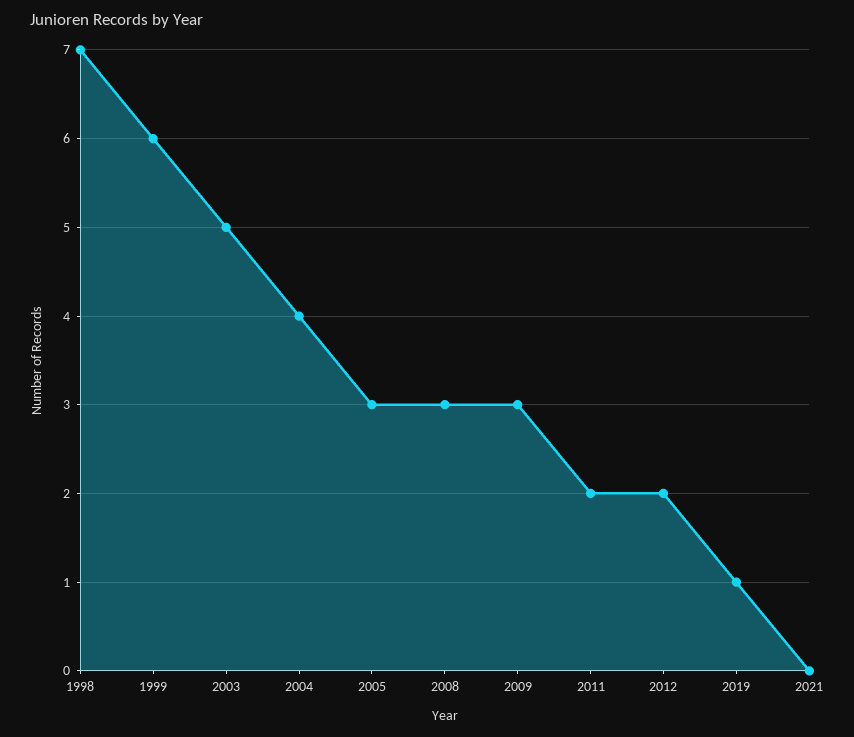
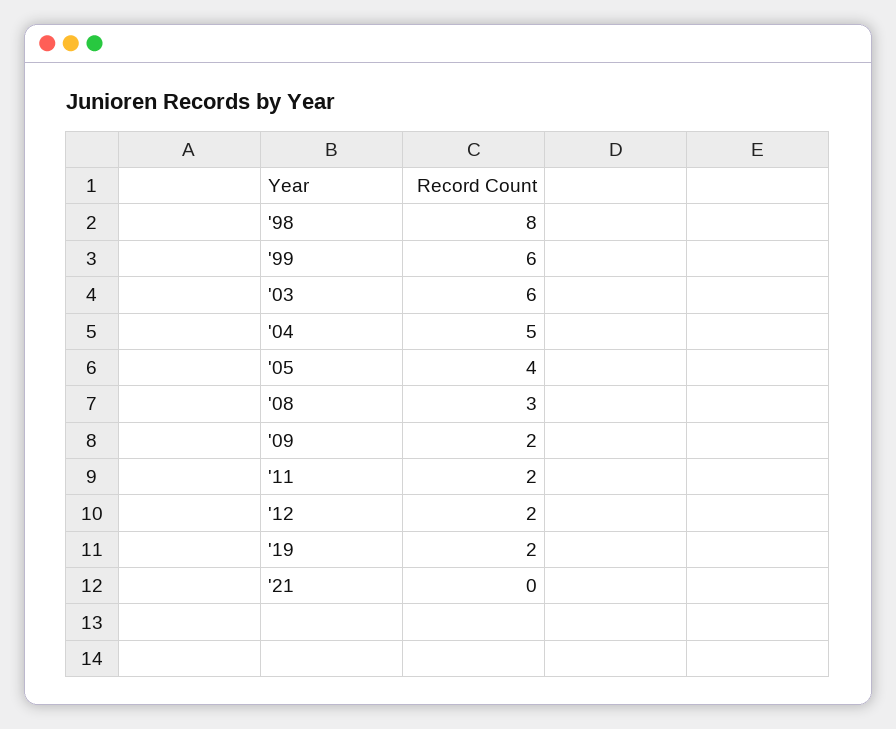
  {
-   "1998": 7,
+   "1998": 8,
    "1999": 6,
-   "2003": 5,
+   "2003": 6,
-   "2004": 4,
+   "2004": 5,
-   "2005": 3,
+   "2005": 4,
    "2008": 3,
-   "2009": 3,
+   "2009": 2,
    "2011": 2,
    "2012": 2,
-   "2019": 1,
+   "2019": 2,
    "2021": 0
  }

